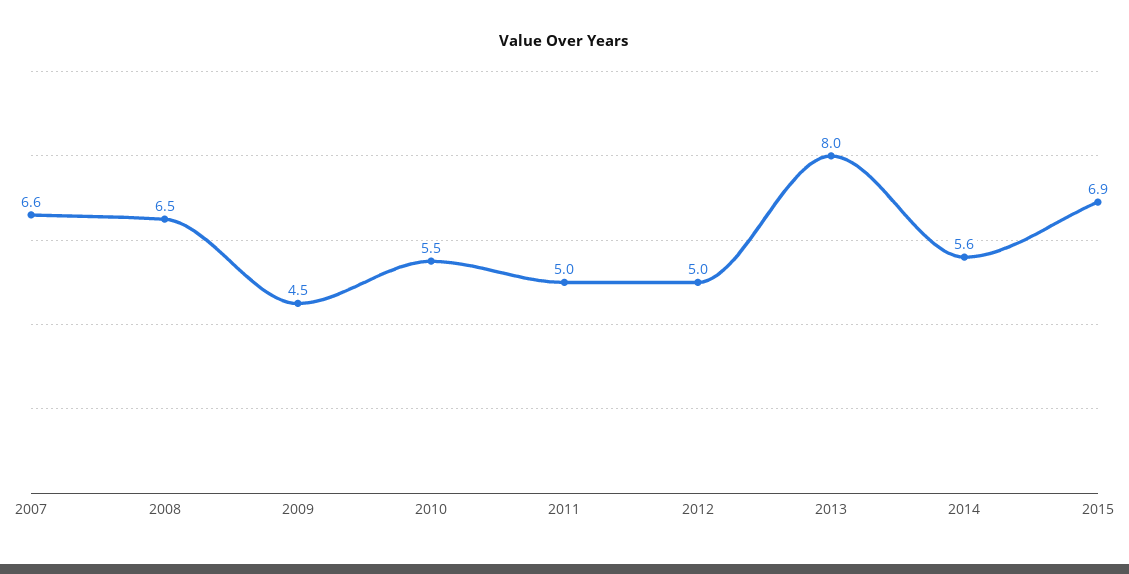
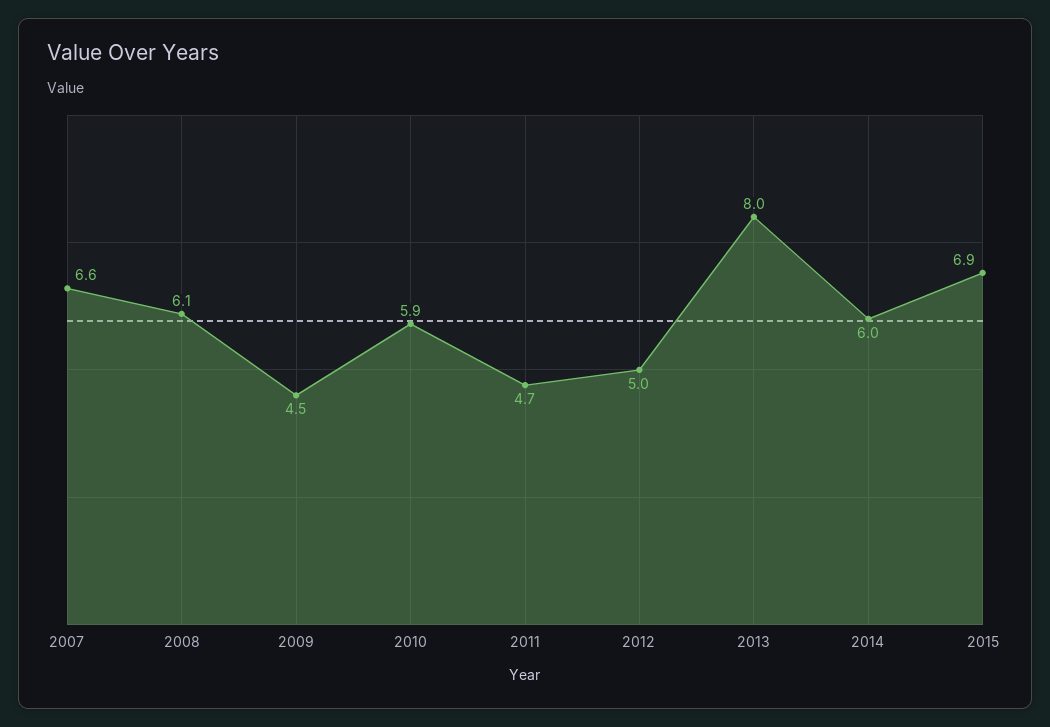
  {
    "2007": 6.6,
-   "2008": 6.5,
+   "2008": 6.1,
    "2009": 4.5,
-   "2010": 5.5,
+   "2010": 5.9,
-   "2011": 5,
+   "2011": 4.7,
    "2012": 5,
    "2013": 8,
-   "2014": 5.6,
+   "2014": 6,
    "2015": 6.9
  }

